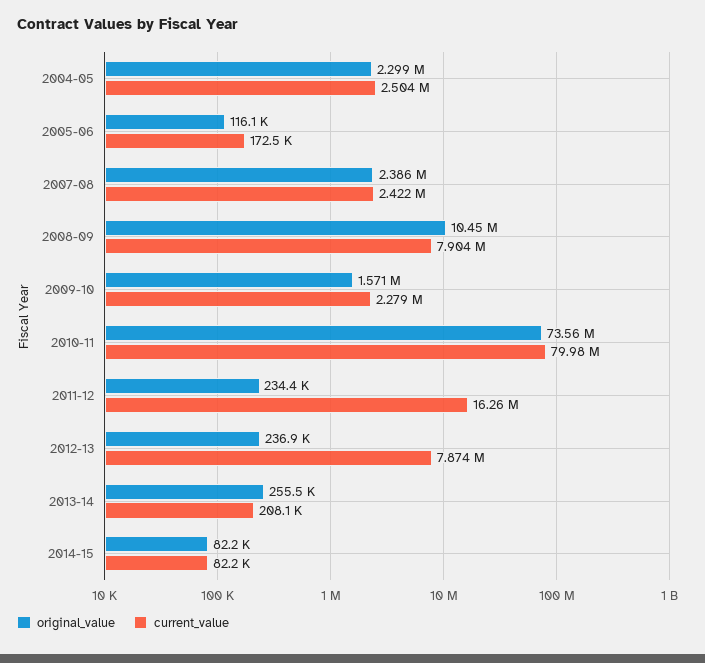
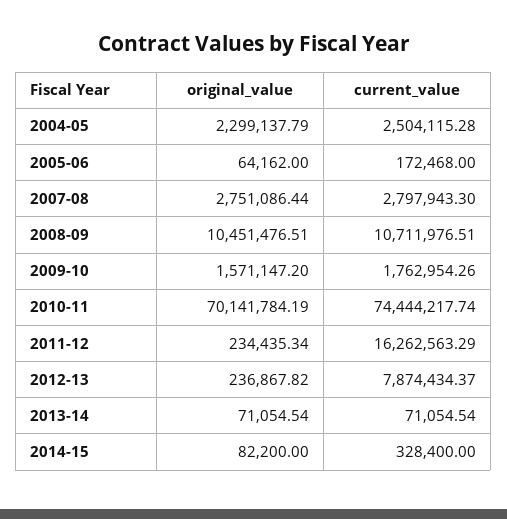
  {
    "original_value": {
      "2004-05": 2299137.79,
-     "2005-06": 116100,
+     "2005-06": 64162,
-     "2007-08": 2386000,
+     "2007-08": 2751086.44,
      "2008-09": 10451476.51,
      "2009-10": 1571147.2,
-     "2010-11": 73560000,
+     "2010-11": 70141784.19,
      "2011-12": 234435.34,
      "2012-13": 236867.82,
-     "2013-14": 255500,
+     "2013-14": 71054.54,
      "2014-15": 82200
    },
    "current_value": {
      "2004-05": 2504115.28,
      "2005-06": 172468,
-     "2007-08": 2422000,
+     "2007-08": 2797943.3,
-     "2008-09": 7904000,
+     "2008-09": 10711976.51,
-     "2009-10": 2279000,
+     "2009-10": 1762954.26,
-     "2010-11": 79980000,
+     "2010-11": 74444217.74,
      "2011-12": 16262563.29,
      "2012-13": 7874434.37,
-     "2013-14": 208100,
+     "2013-14": 71054.54,
-     "2014-15": 82200
+     "2014-15": 328400
    }
  }

